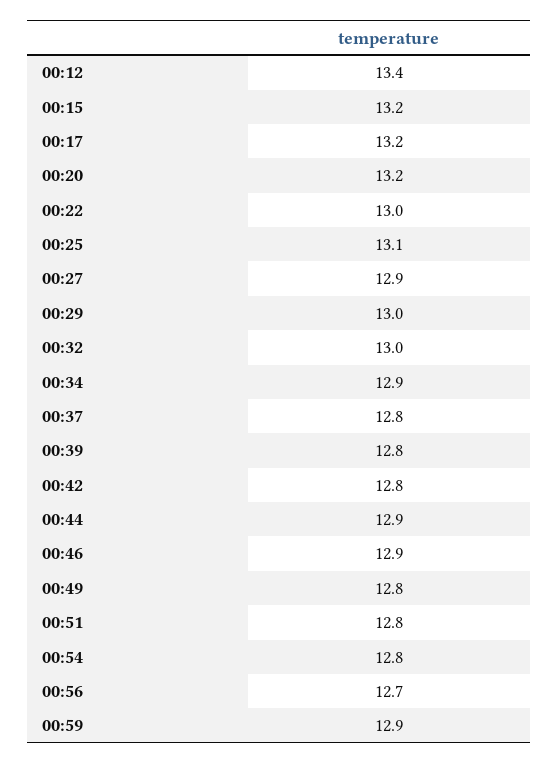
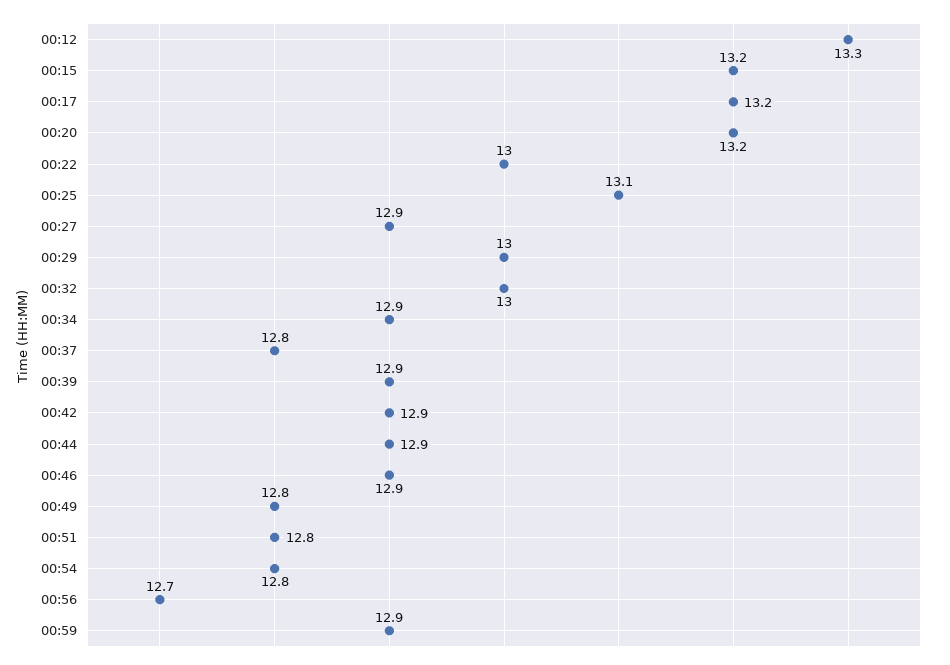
  {
-   "00:12": 13.4,
+   "00:12": 13.3,
    "00:15": 13.2,
    "00:17": 13.2,
    "00:20": 13.2,
    "00:22": 13,
    "00:25": 13.1,
    "00:27": 12.9,
    "00:29": 13,
    "00:32": 13,
    "00:34": 12.9,
    "00:37": 12.8,
-   "00:39": 12.8,
+   "00:39": 12.9,
-   "00:42": 12.8,
+   "00:42": 12.9,
    "00:44": 12.9,
    "00:46": 12.9,
    "00:49": 12.8,
    "00:51": 12.8,
    "00:54": 12.8,
    "00:56": 12.7,
    "00:59": 12.9
  }

